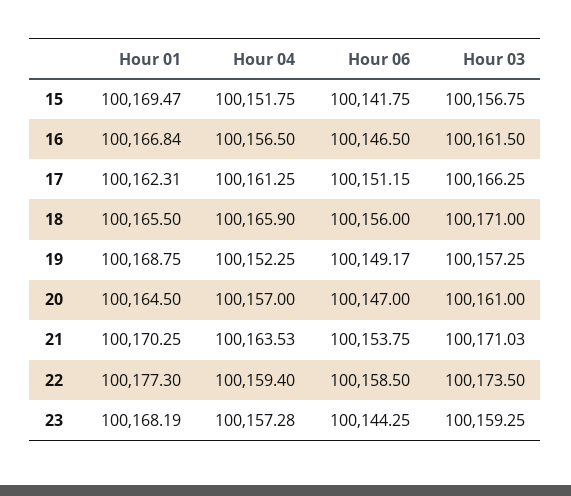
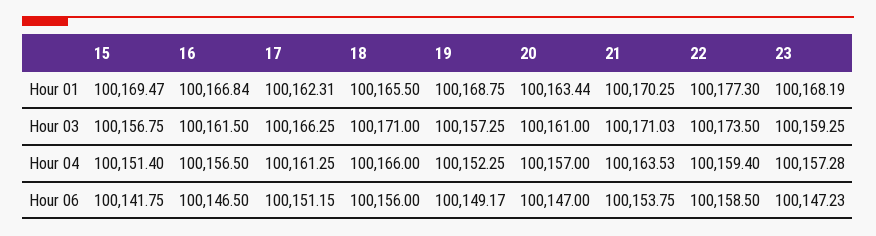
  {
    "Hour 01": {
      "15": 100169.47,
      "16": 100166.84,
      "17": 100162.31,
      "18": 100165.5,
      "19": 100168.75,
-     "20": 100164.5,
+     "20": 100163.44,
      "21": 100170.25,
      "22": 100177.3,
      "23": 100168.19
    },
    "Hour 04": {
-     "15": 100151.75,
+     "15": 100151.4,
      "16": 100156.5,
      "17": 100161.25,
-     "18": 100165.9,
+     "18": 100166,
      "19": 100152.25,
      "20": 100157,
      "21": 100163.53,
      "22": 100159.4,
      "23": 100157.28
    },
    "Hour 06": {
      "15": 100141.75,
      "16": 100146.5,
      "17": 100151.15,
      "18": 100156,
      "19": 100149.17,
      "20": 100147,
      "21": 100153.75,
      "22": 100158.5,
-     "23": 100144.25
+     "23": 100147.23
    },
    "Hour 03": {
      "15": 100156.75,
      "16": 100161.5,
      "17": 100166.25,
      "18": 100171,
      "19": 100157.25,
      "20": 100161,
      "21": 100171.03,
      "22": 100173.5,
      "23": 100159.25
    }
  }

